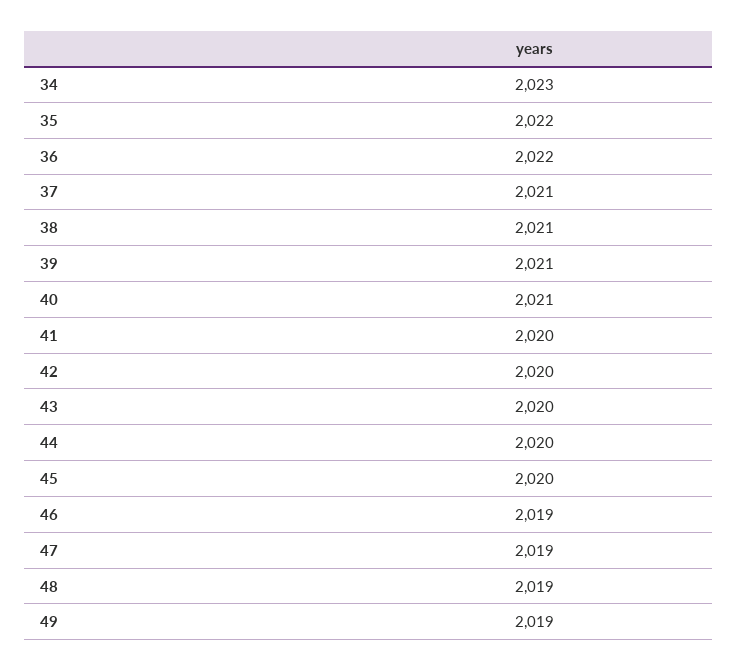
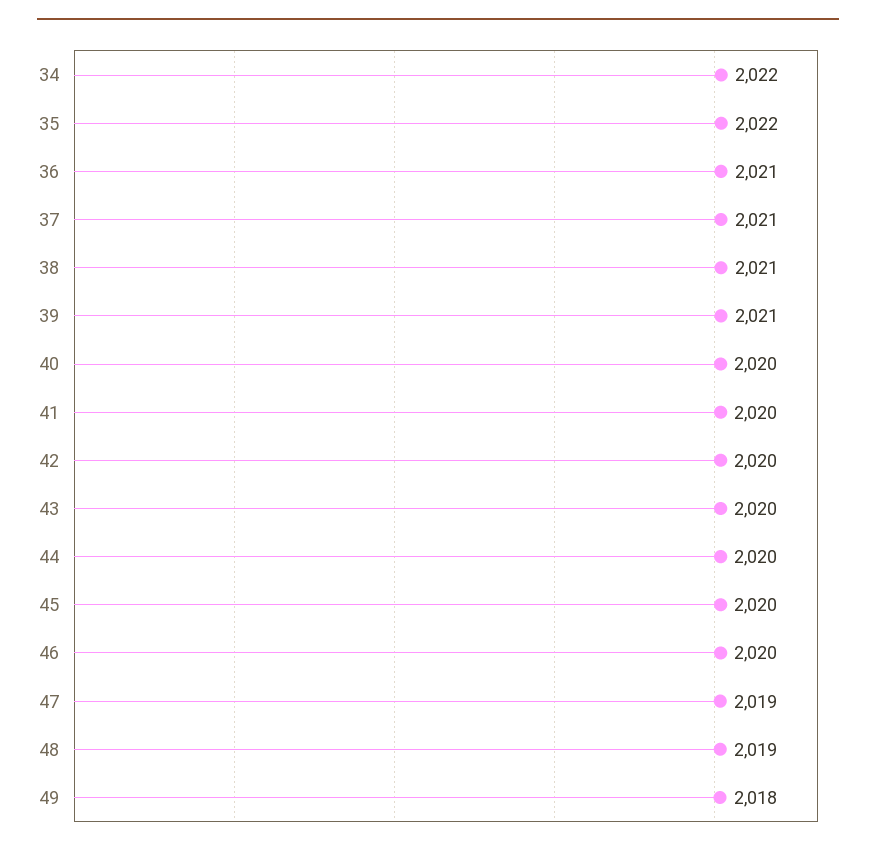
  {
-   "34": 2023,
+   "34": 2022,
    "35": 2022,
-   "36": 2022,
+   "36": 2021,
    "37": 2021,
    "38": 2021,
    "39": 2021,
-   "40": 2021,
+   "40": 2020,
    "41": 2020,
    "42": 2020,
    "43": 2020,
    "44": 2020,
    "45": 2020,
-   "46": 2019,
+   "46": 2020,
    "47": 2019,
    "48": 2019,
-   "49": 2019
+   "49": 2018
  }

